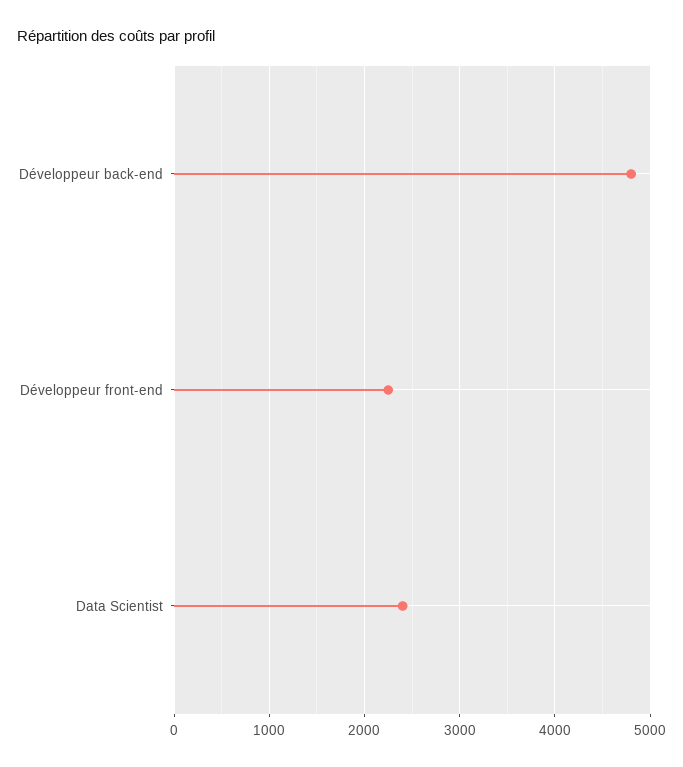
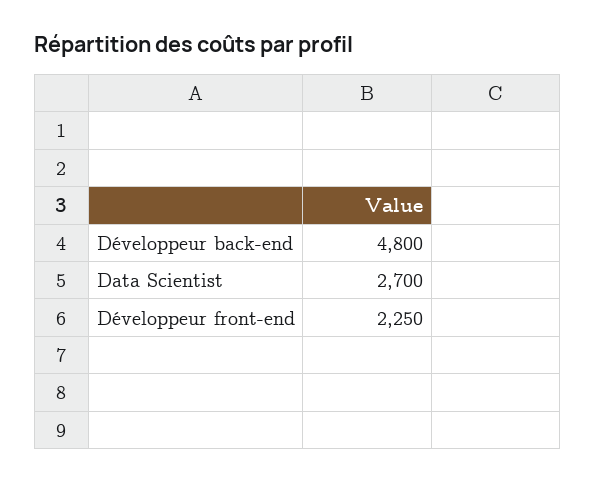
  {
    "Développeur back-end": 4800,
    "Développeur front-end": 2250,
-   "Data Scientist": 2400
+   "Data Scientist": 2700
  }

